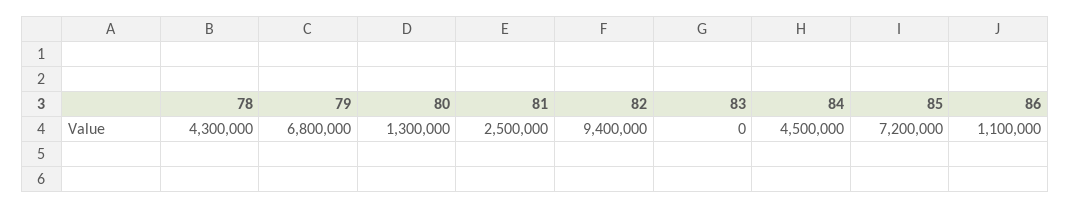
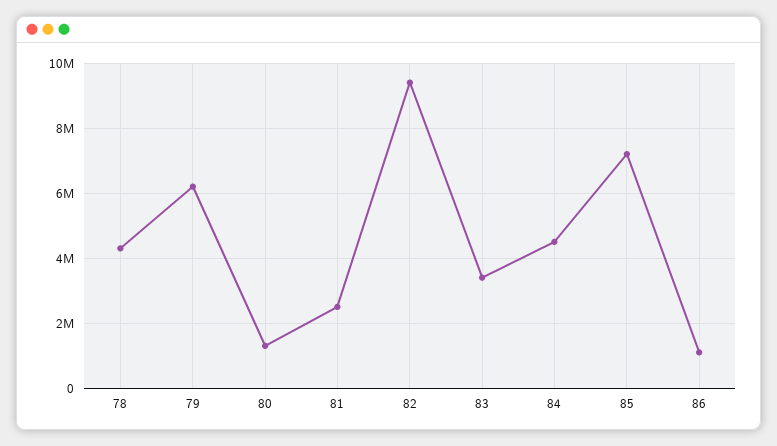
  {
    "78": 4300000,
-   "79": 6800000,
+   "79": 6200000,
    "80": 1300000,
    "81": 2500000,
    "82": 9400000,
-   "83": 0,
+   "83": 3400000,
    "84": 4500000,
    "85": 7200000,
    "86": 1100000
  }

